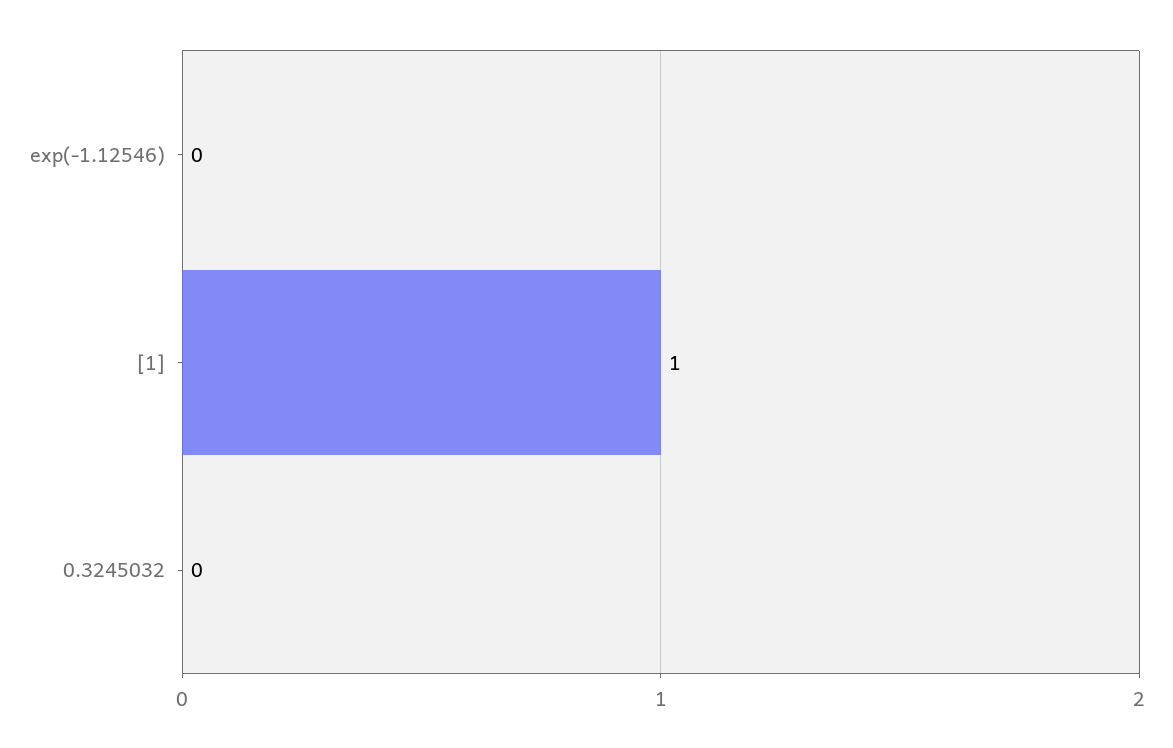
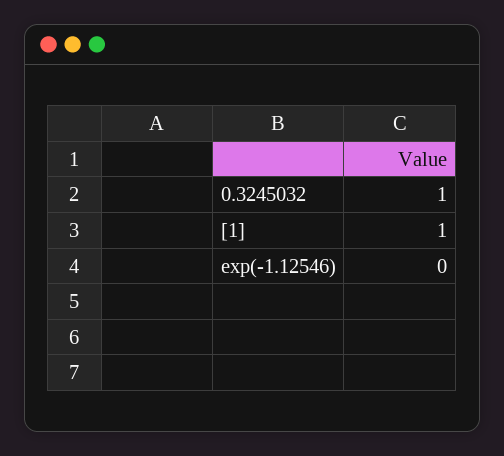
  {
    "exp(-1.12546)": 0,
    "[1]": 1,
-   "0.3245032": 0
+   "0.3245032": 1
  }

